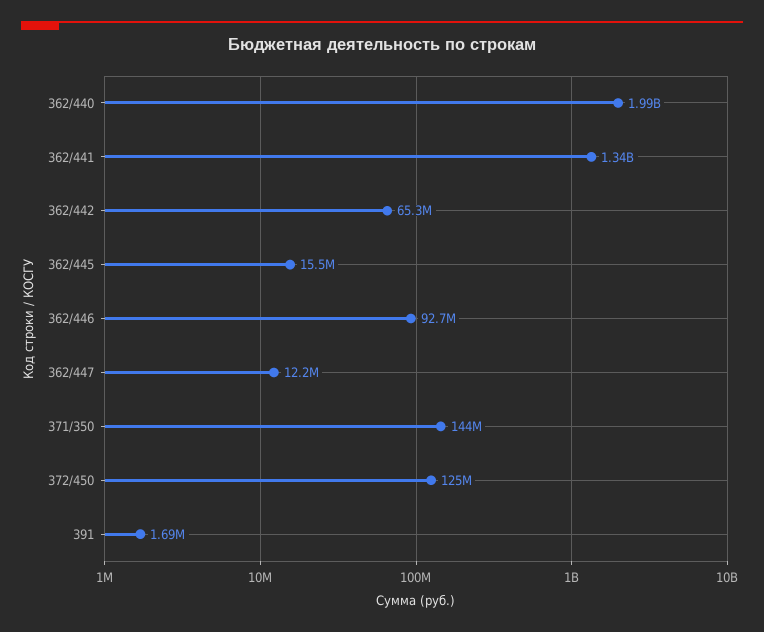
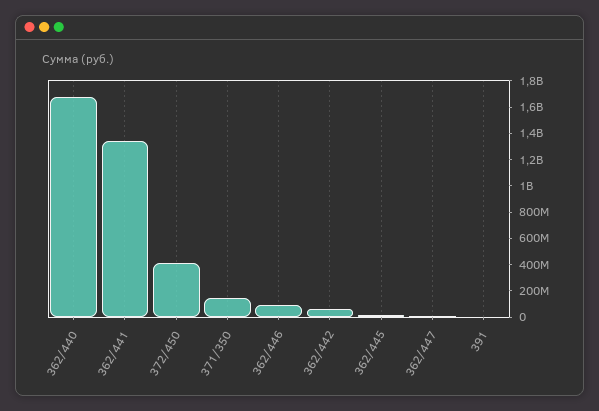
  {
-   "362/440": 1990000000,
+   "362/440": 1700000000,
    "362/441": 1340000000,
    "362/442": 65300000,
    "362/445": 15500000,
    "362/446": 92700000,
    "362/447": 12200000,
    "371/350": 144000000,
-   "372/450": 125000000,
+   "372/450": 400000000,
    "391": 1690000
  }

